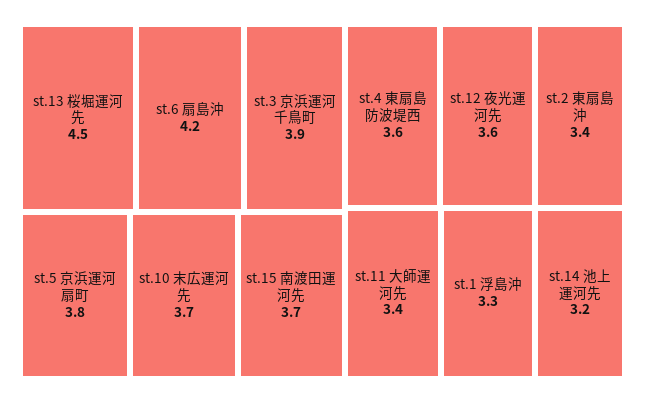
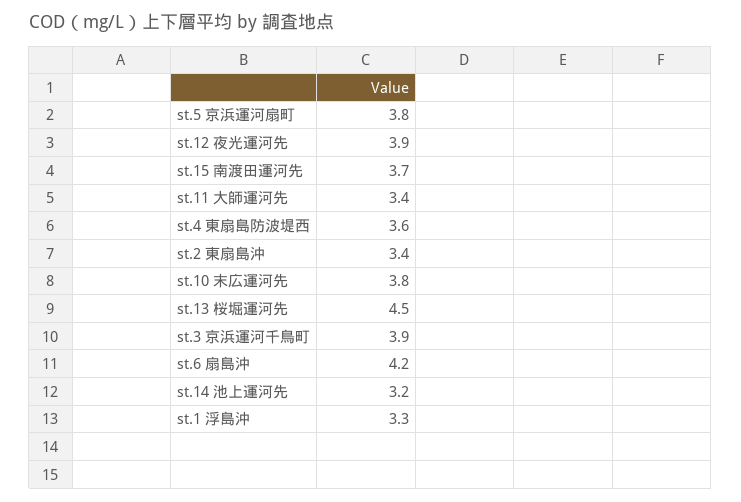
  {
    "st.13 桜堀運河先": 4.5,
    "st.6 扇島沖": 4.2,
    "st.3 京浜運河千鳥町": 3.9,
    "st.5 京浜運河扇町": 3.8,
-   "st.10 末広運河先": 3.7,
+   "st.10 末広運河先": 3.8,
    "st.15 南渡田運河先": 3.7,
    "st.4 東扇島防波堤西": 3.6,
-   "st.12 夜光運河先": 3.6,
+   "st.12 夜光運河先": 3.9,
    "st.2 東扇島沖": 3.4,
    "st.11 大師運河先": 3.4,
    "st.1 浮島沖": 3.3,
    "st.14 池上運河先": 3.2
  }

